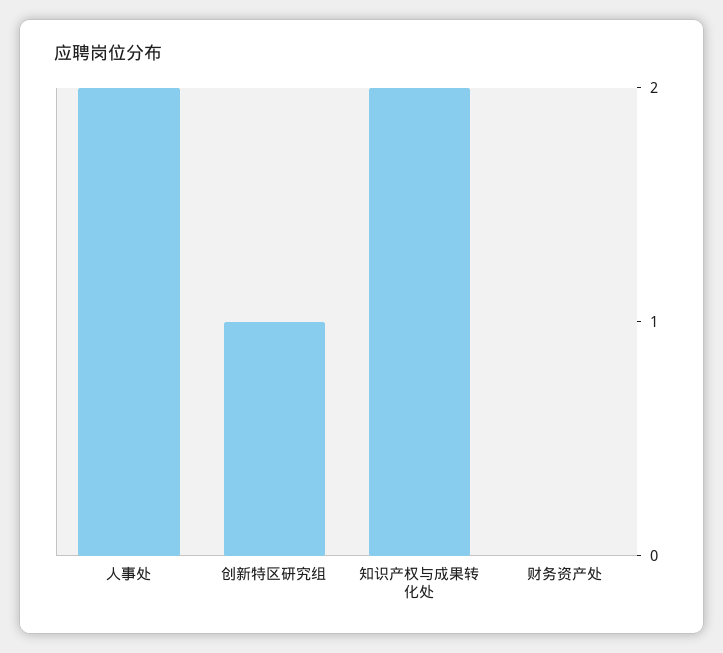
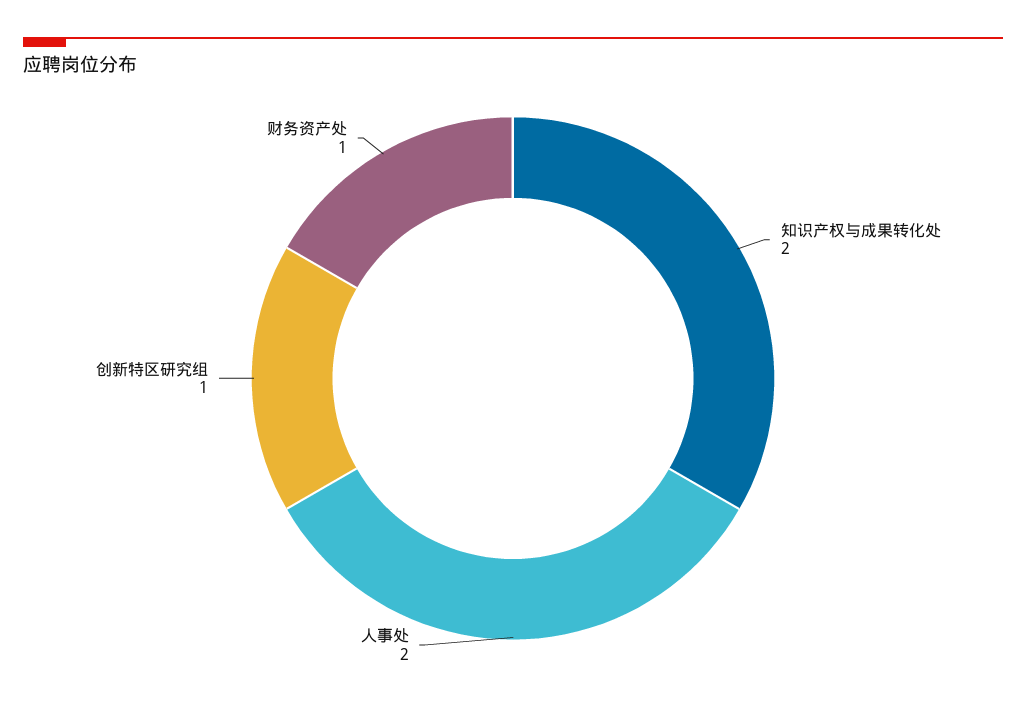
  {
    "人事处": 2,
    "创新特区研究组": 1,
    "知识产权与成果转化处": 2,
-   "财务资产处": 0
+   "财务资产处": 1
  }

